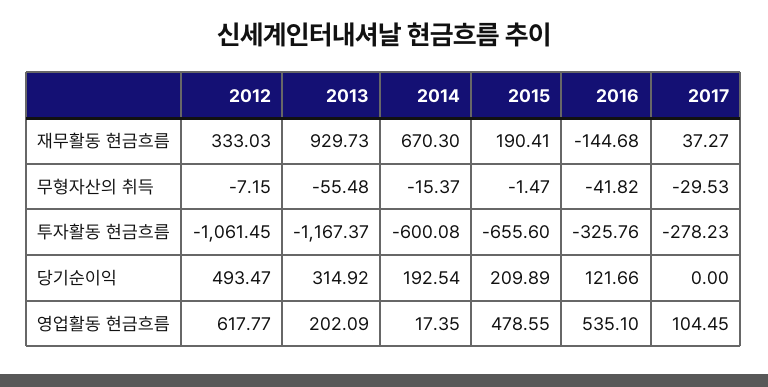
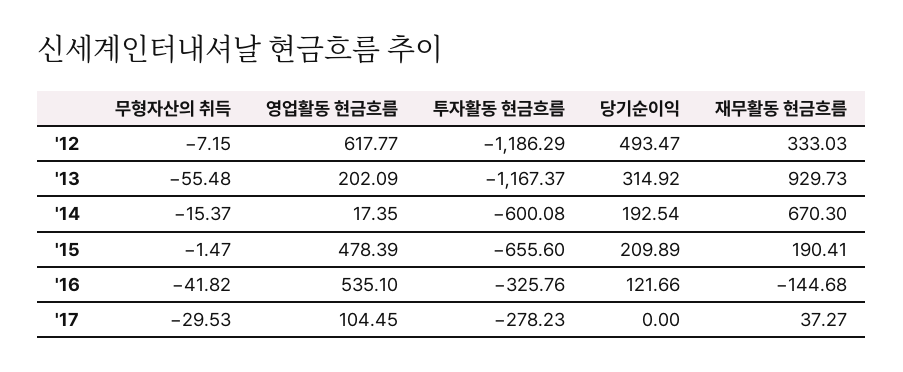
  {
    "2012": {
      "재무활동 현금흐름": 333.03,
      "무형자산의 취득": -7.15,
-     "투자활동 현금흐름": -1061.45,
+     "투자활동 현금흐름": -1186.29,
      "당기순이익": 493.47,
      "영업활동 현금흐름": 617.77
    },
    "2013": {
      "재무활동 현금흐름": 929.73,
      "무형자산의 취득": -55.48,
      "투자활동 현금흐름": -1167.37,
      "당기순이익": 314.92,
      "영업활동 현금흐름": 202.09
    },
    "2014": {
      "재무활동 현금흐름": 670.3,
      "무형자산의 취득": -15.37,
      "투자활동 현금흐름": -600.08,
      "당기순이익": 192.54,
      "영업활동 현금흐름": 17.35
    },
    "2015": {
      "재무활동 현금흐름": 190.41,
      "무형자산의 취득": -1.47,
      "투자활동 현금흐름": -655.6,
      "당기순이익": 209.89,
-     "영업활동 현금흐름": 478.55
+     "영업활동 현금흐름": 478.39
    },
    "2016": {
      "재무활동 현금흐름": -144.68,
      "무형자산의 취득": -41.82,
      "투자활동 현금흐름": -325.76,
      "당기순이익": 121.66,
      "영업활동 현금흐름": 535.1
    },
    "2017": {
      "재무활동 현금흐름": 37.27,
      "무형자산의 취득": -29.53,
      "투자활동 현금흐름": -278.23,
      "당기순이익": 0,
      "영업활동 현금흐름": 104.45
    }
  }

